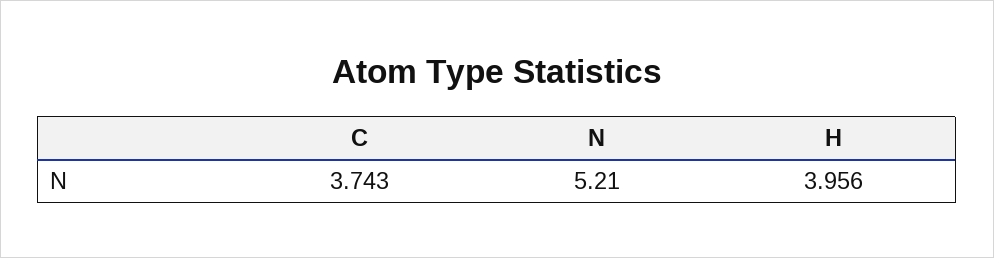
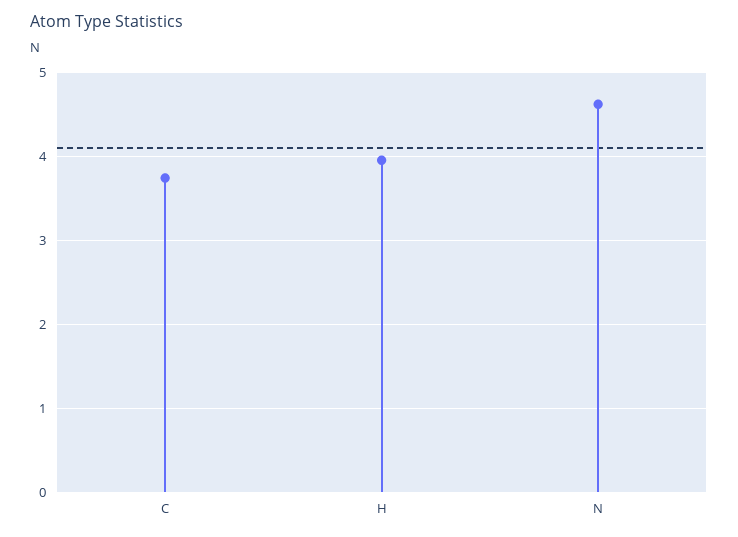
  {
    "C": 3.743,
-   "N": 5.21,
+   "N": 4.6,
    "H": 3.956
  }

